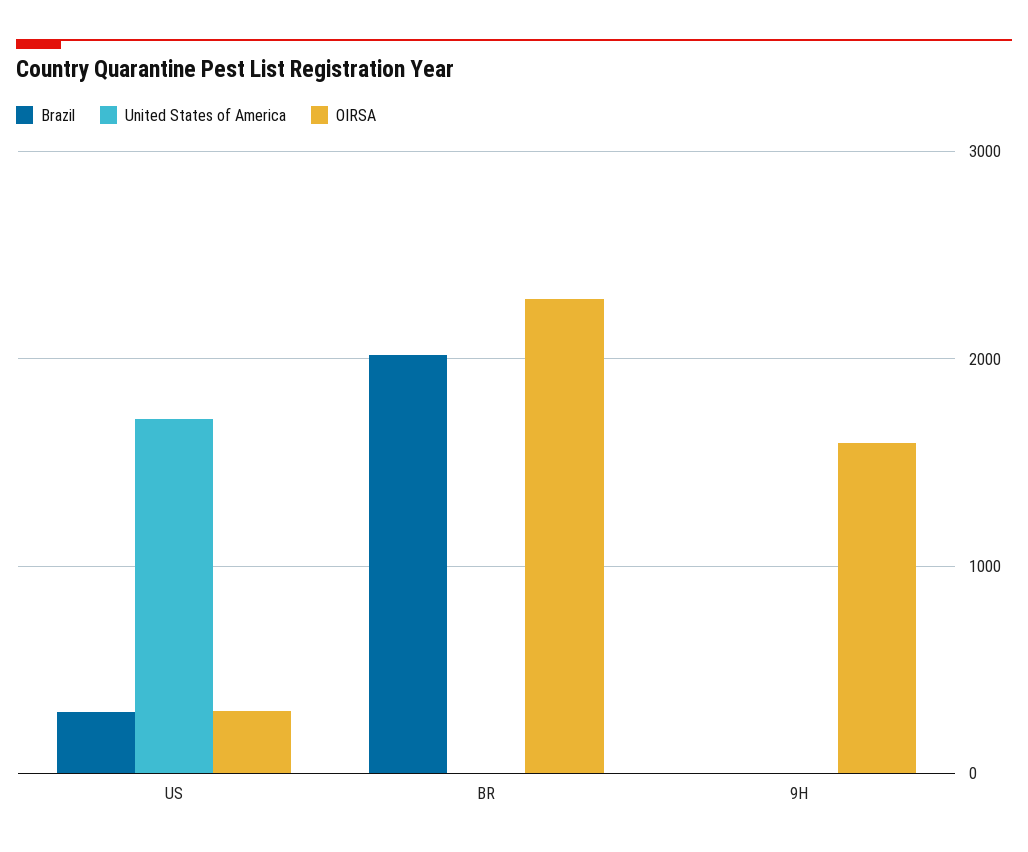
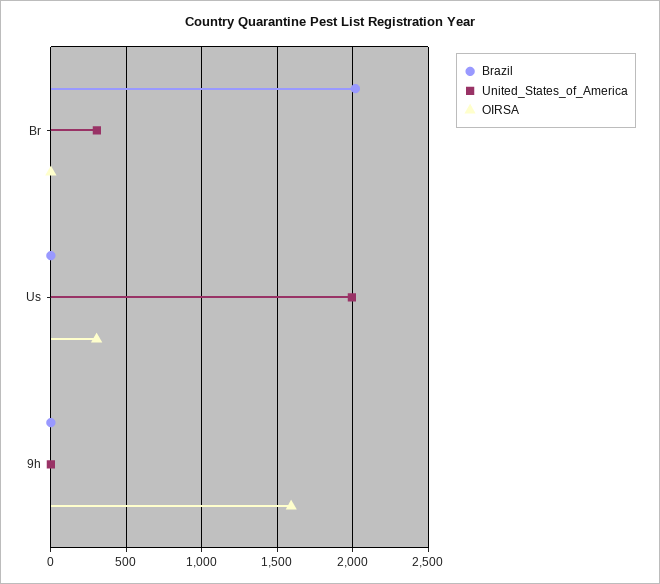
  {
    "Brazil": {
-     "US": 300,
+     "US": 0,
      "BR": 2000,
      "9H": 0
    },
    "United States of America": {
-     "US": 1700,
+     "US": 2000,
-     "BR": 0,
+     "BR": 300,
      "9H": 0
    },
    "OIRSA": {
      "US": 300,
-     "BR": 2300,
+     "BR": 0,
      "9H": 1600
    }
  }

